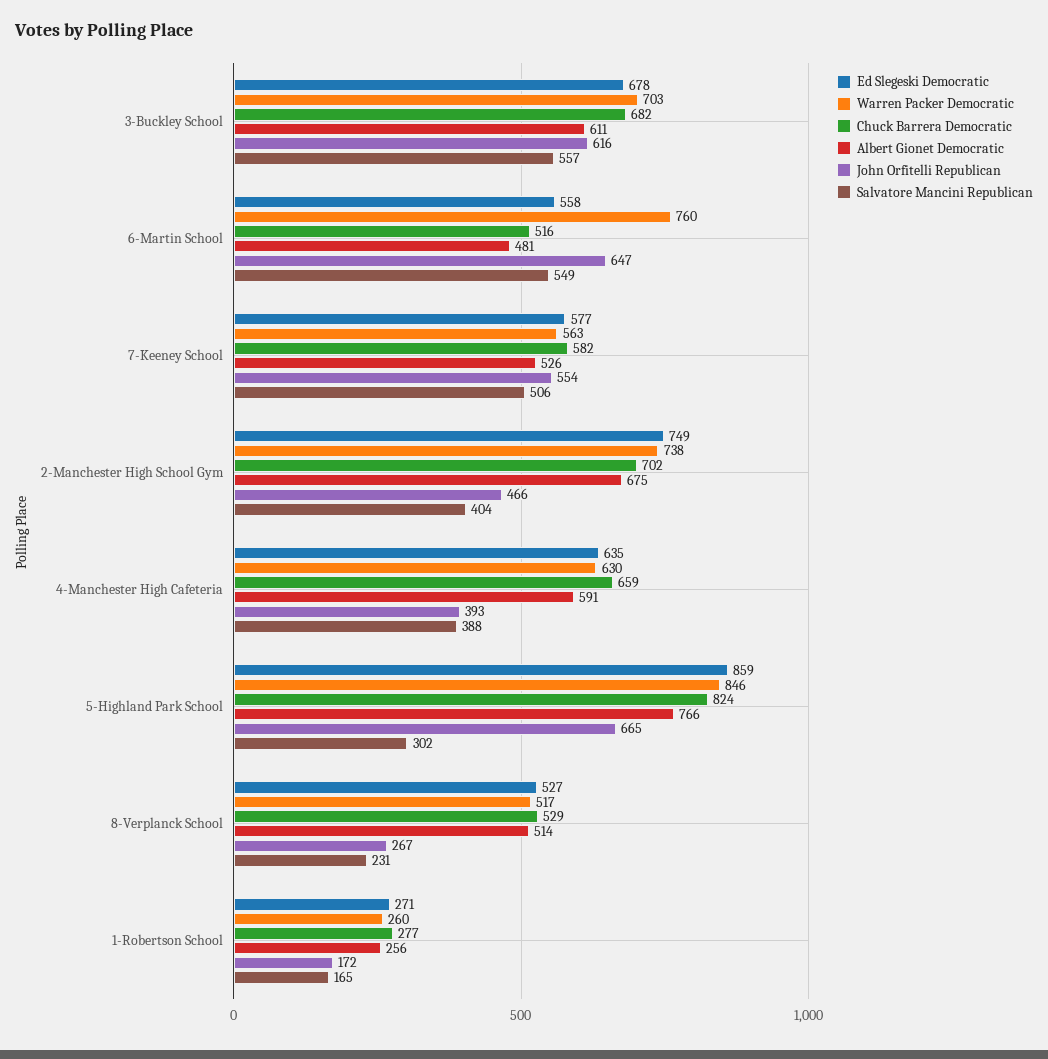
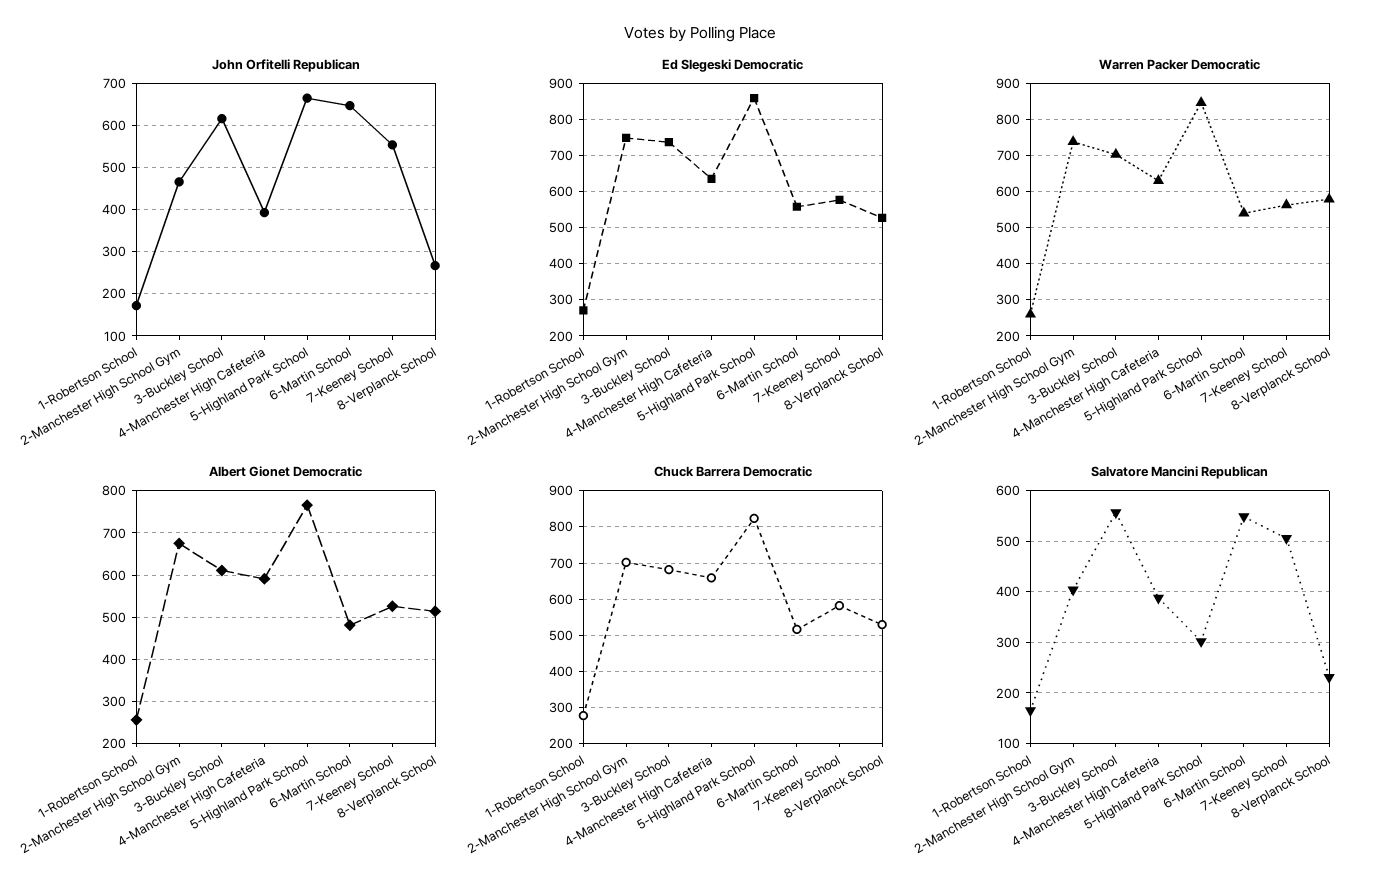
  {
    "Ed Slegeski Democratic": {
-     "3-Buckley School": 678,
+     "3-Buckley School": 740,
      "6-Martin School": 558,
      "7-Keeney School": 577,
      "2-Manchester High School Gym": 749,
      "4-Manchester High Cafeteria": 635,
      "5-Highland Park School": 859,
      "8-Verplanck School": 527,
      "1-Robertson School": 271
    },
    "Warren Packer Democratic": {
      "3-Buckley School": 703,
-     "6-Martin School": 760,
+     "6-Martin School": 540,
      "7-Keeney School": 563,
      "2-Manchester High School Gym": 738,
      "4-Manchester High Cafeteria": 630,
      "5-Highland Park School": 846,
-     "8-Verplanck School": 517,
+     "8-Verplanck School": 580,
      "1-Robertson School": 260
    },
    "Chuck Barrera Democratic": {
      "3-Buckley School": 682,
      "6-Martin School": 516,
      "7-Keeney School": 582,
      "2-Manchester High School Gym": 702,
      "4-Manchester High Cafeteria": 659,
      "5-Highland Park School": 824,
      "8-Verplanck School": 529,
      "1-Robertson School": 277
    },
    "Albert Gionet Democratic": {
      "3-Buckley School": 611,
      "6-Martin School": 481,
      "7-Keeney School": 526,
      "2-Manchester High School Gym": 675,
      "4-Manchester High Cafeteria": 591,
      "5-Highland Park School": 766,
      "8-Verplanck School": 514,
      "1-Robertson School": 256
    },
    "John Orfitelli Republican": {
      "3-Buckley School": 616,
      "6-Martin School": 647,
      "7-Keeney School": 554,
      "2-Manchester High School Gym": 466,
      "4-Manchester High Cafeteria": 393,
      "5-Highland Park School": 665,
      "8-Verplanck School": 267,
      "1-Robertson School": 172
    },
    "Salvatore Mancini Republican": {
      "3-Buckley School": 557,
      "6-Martin School": 549,
      "7-Keeney School": 506,
      "2-Manchester High School Gym": 404,
      "4-Manchester High Cafeteria": 388,
      "5-Highland Park School": 302,
      "8-Verplanck School": 231,
      "1-Robertson School": 165
    }
  }

